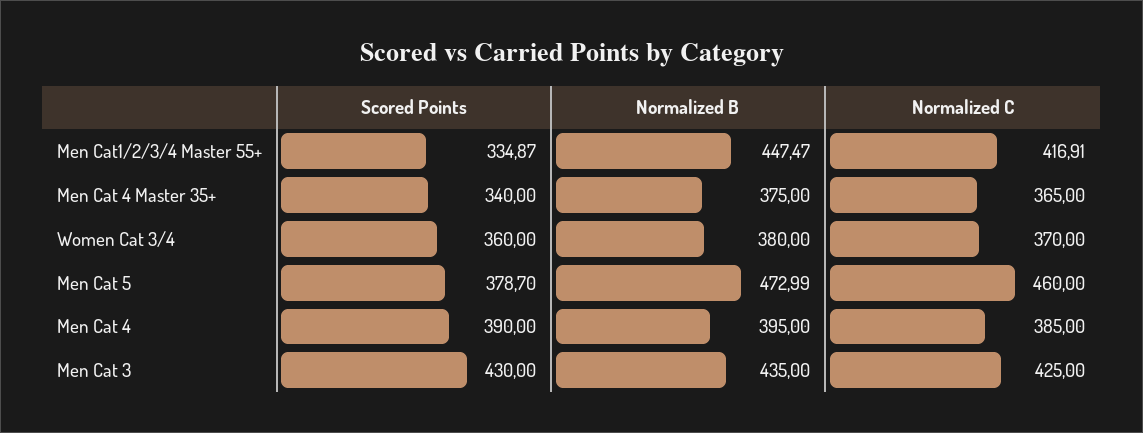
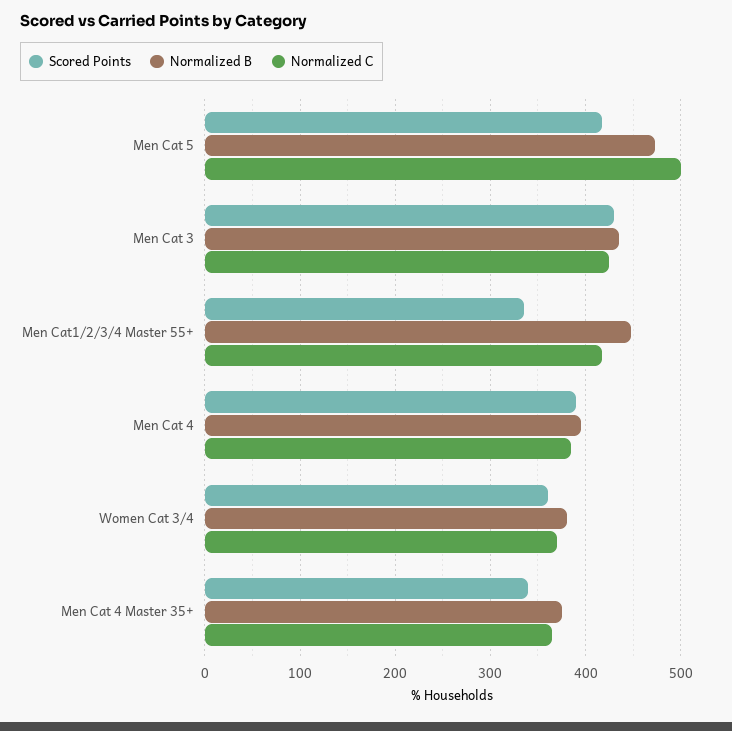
  {
    "Scored Points": {
      "Men Cat1/2/3/4 Master 55+": 334.87,
      "Men Cat 4 Master 35+": 340,
      "Women Cat 3/4": 360,
-     "Men Cat 5": 378.7,
+     "Men Cat 5": 420,
      "Men Cat 4": 390,
      "Men Cat 3": 430
    },
    "Normalized B": {
      "Men Cat1/2/3/4 Master 55+": 447.47,
      "Men Cat 4 Master 35+": 375,
      "Women Cat 3/4": 380,
      "Men Cat 5": 472.99,
      "Men Cat 4": 395,
      "Men Cat 3": 435
    },
    "Normalized C": {
      "Men Cat1/2/3/4 Master 55+": 416.91,
      "Men Cat 4 Master 35+": 365,
      "Women Cat 3/4": 370,
-     "Men Cat 5": 460,
+     "Men Cat 5": 500,
      "Men Cat 4": 385,
      "Men Cat 3": 425
    }
  }

